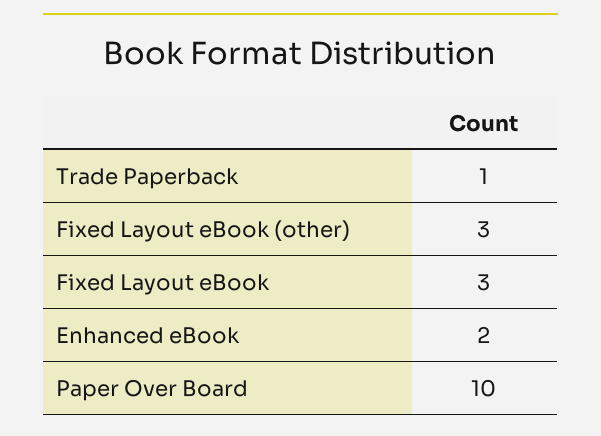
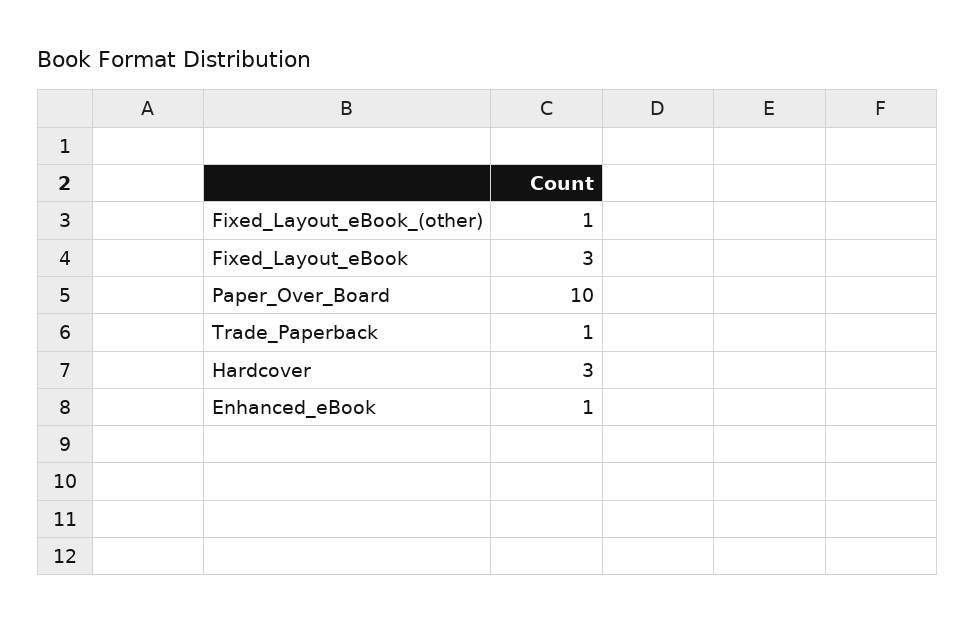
  {
    "Trade Paperback": 1,
-   "Fixed Layout eBook (other)": 3,
+   "Fixed Layout eBook (other)": 1,
    "Fixed Layout eBook": 3,
-   "Enhanced eBook": 2,
+   "Enhanced eBook": 1,
-   "Paper Over Board": 10
+   "Paper Over Board": 10,
+   "Hardcover": 3
  }

